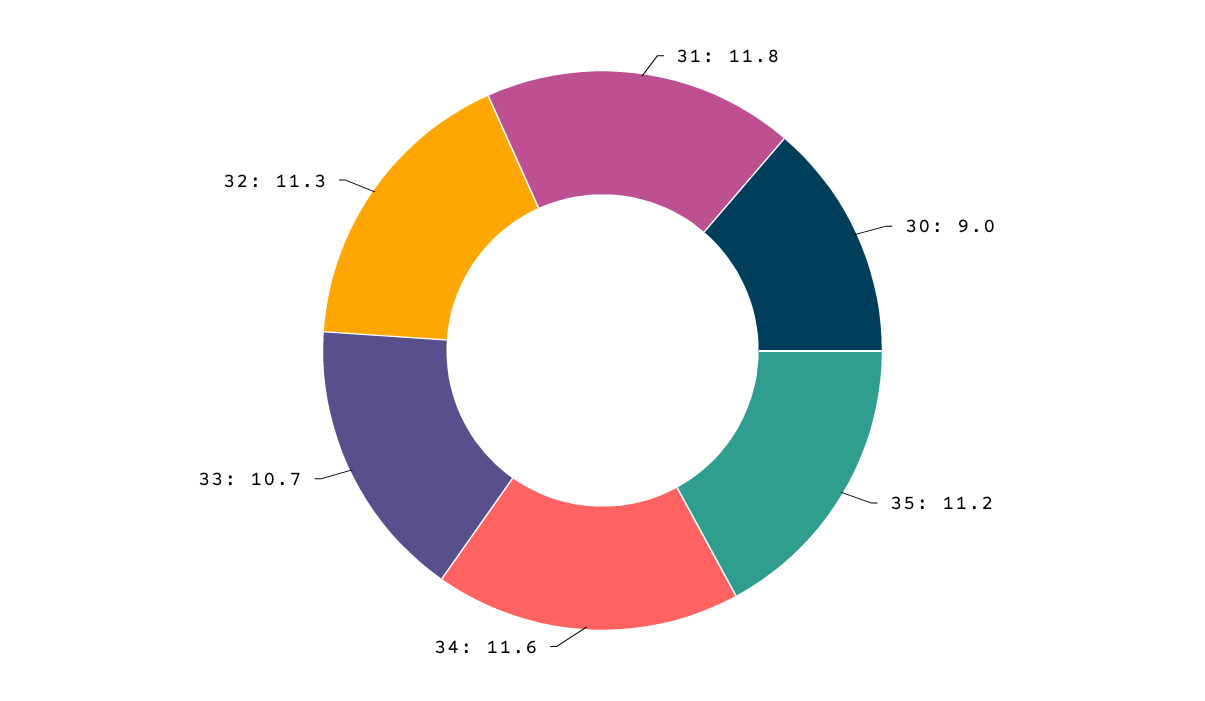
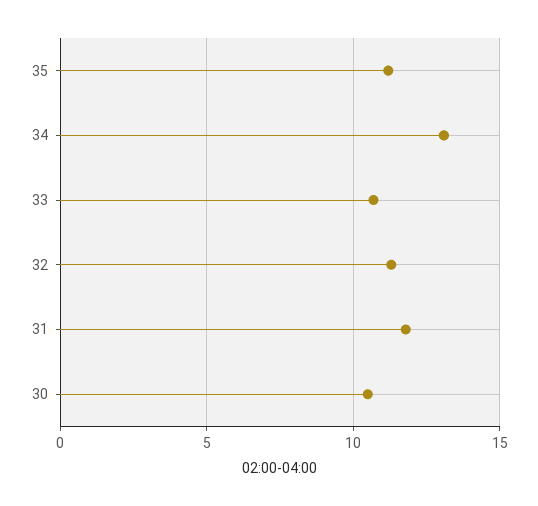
  {
    "31": 11.8,
-   "30": 9,
+   "30": 10.5,
    "35": 11.2,
-   "34": 11.6,
+   "34": 13,
    "33": 10.7,
    "32": 11.3
  }

